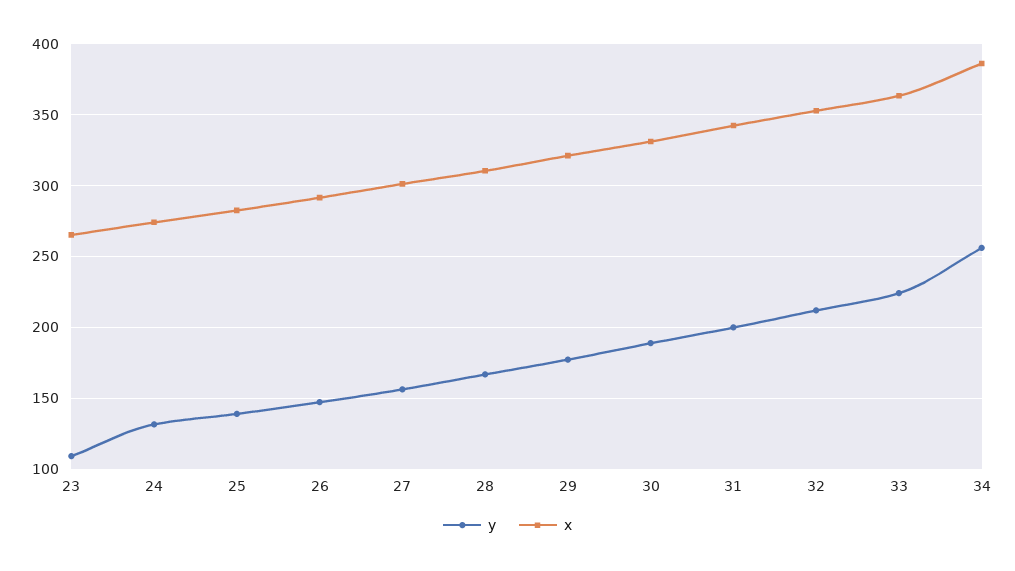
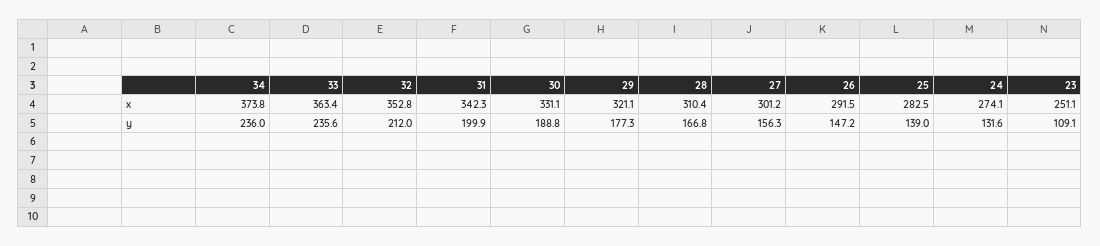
  {
    "y": {
      "23": 109.1,
      "24": 131.6,
      "25": 139,
      "26": 147.2,
      "27": 156.3,
      "28": 166.8,
      "29": 177.3,
      "30": 188.8,
      "31": 199.9,
      "32": 212,
-     "33": 225,
+     "33": 235.6,
-     "34": 255
+     "34": 236
    },
    "x": {
-     "23": 265,
+     "23": 251.1,
      "24": 274.1,
      "25": 282.5,
      "26": 291.5,
      "27": 301.2,
      "28": 310.4,
      "29": 321.1,
      "30": 331.1,
      "31": 342.3,
      "32": 352.8,
      "33": 363.4,
-     "34": 385
+     "34": 373.8
    }
  }

